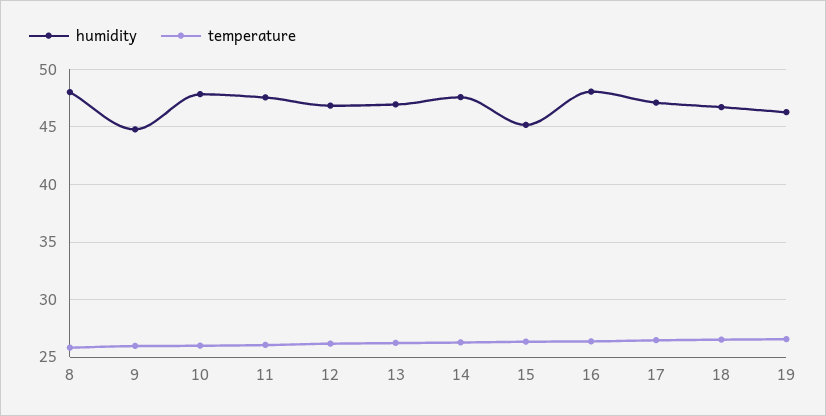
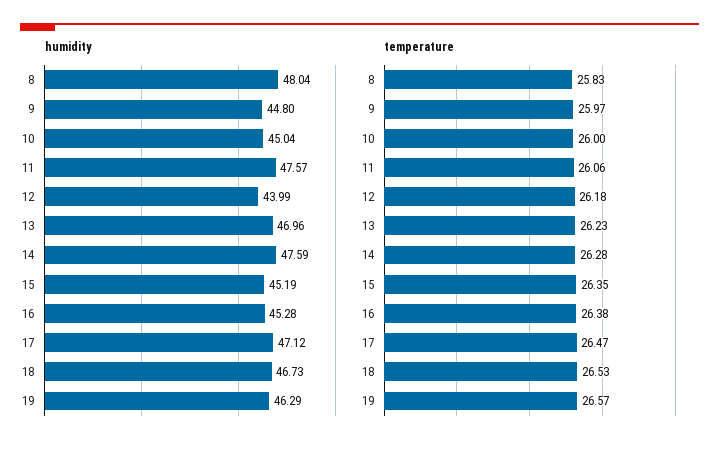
  {
    "humidity": {
      "8": 48.04,
      "9": 44.8,
-     "10": 48,
+     "10": 45.04,
      "11": 47.57,
-     "12": 47,
+     "12": 43.99,
      "13": 46.96,
      "14": 47.59,
      "15": 45.19,
-     "16": 48,
+     "16": 45.28,
      "17": 47.12,
      "18": 46.73,
      "19": 46.29
    },
    "temperature": {
      "8": 25.83,
      "9": 25.97,
      "10": 26,
      "11": 26.06,
      "12": 26.18,
      "13": 26.23,
      "14": 26.28,
      "15": 26.35,
      "16": 26.38,
      "17": 26.47,
      "18": 26.53,
      "19": 26.57
    }
  }

